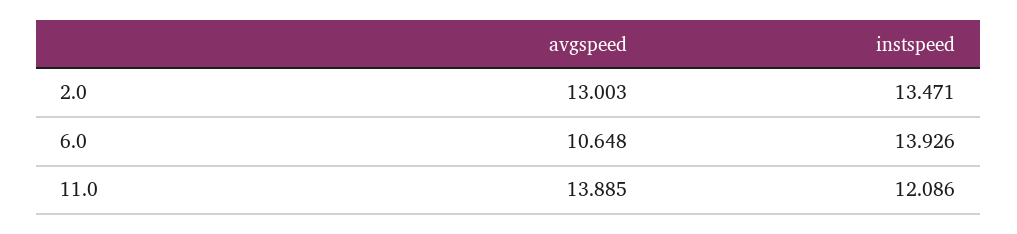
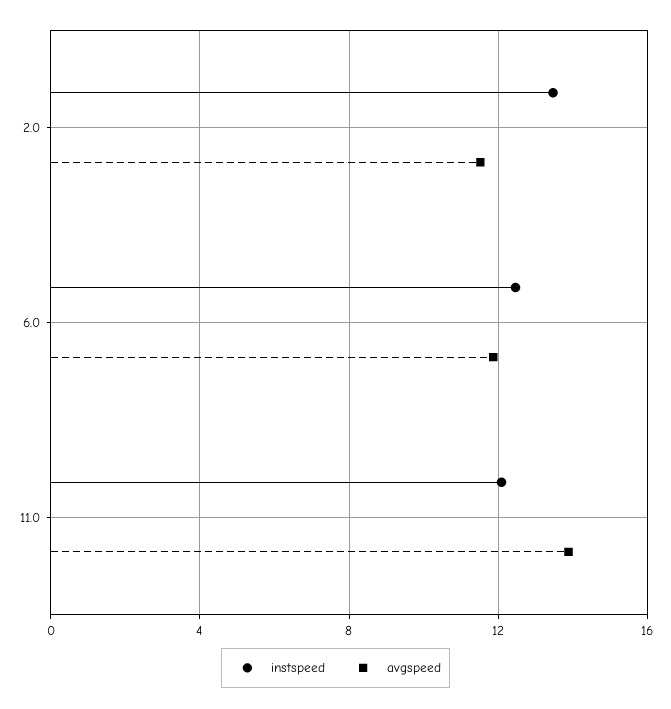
  {
    "avgspeed": {
-     "2.0": 13.003,
+     "2.0": 11.5,
-     "6.0": 10.648,
+     "6.0": 12,
      "11.0": 13.885
    },
    "instspeed": {
      "2.0": 13.471,
-     "6.0": 13.926,
+     "6.0": 12.5,
      "11.0": 12.086
    }
  }

